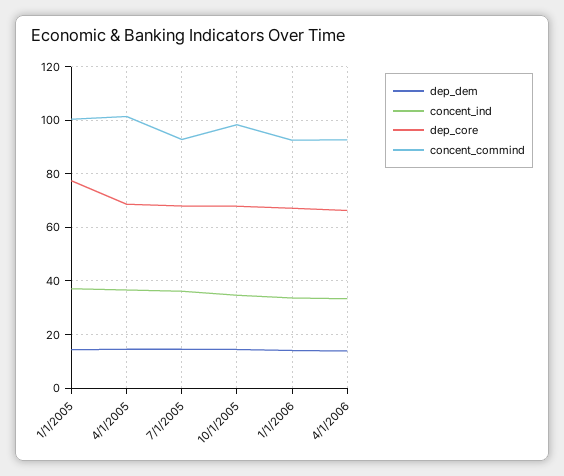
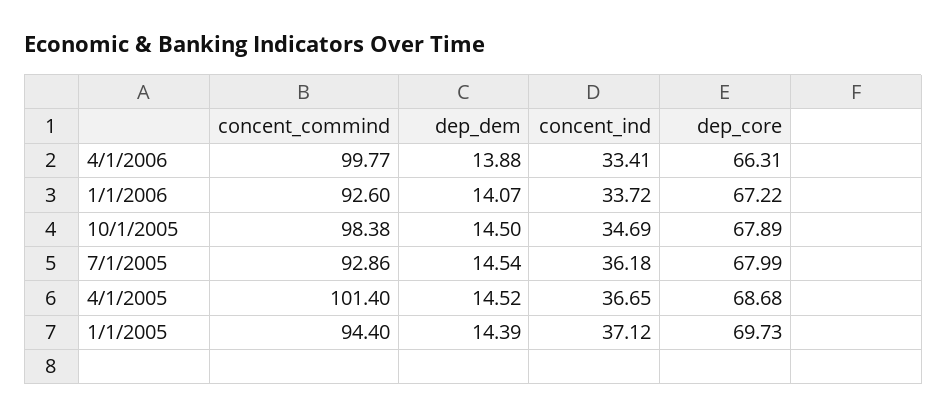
  {
    "dep_dem": {
      "1/1/2005": 14.39,
      "4/1/2005": 14.52,
      "7/1/2005": 14.54,
      "10/1/2005": 14.5,
      "1/1/2006": 14.07,
      "4/1/2006": 13.88
    },
    "concent_ind": {
      "1/1/2005": 37.12,
      "4/1/2005": 36.65,
      "7/1/2005": 36.18,
      "10/1/2005": 34.69,
      "1/1/2006": 33.72,
      "4/1/2006": 33.41
    },
    "dep_core": {
-     "1/1/2005": 77.5,
+     "1/1/2005": 69.73,
      "4/1/2005": 68.68,
      "7/1/2005": 67.99,
      "10/1/2005": 67.89,
      "1/1/2006": 67.22,
      "4/1/2006": 66.31
    },
    "concent_commind": {
-     "1/1/2005": 100,
+     "1/1/2005": 94.4,
      "4/1/2005": 101.4,
      "7/1/2005": 92.86,
      "10/1/2005": 98.38,
      "1/1/2006": 92.6,
-     "4/1/2006": 92.5
+     "4/1/2006": 99.77
    }
  }

